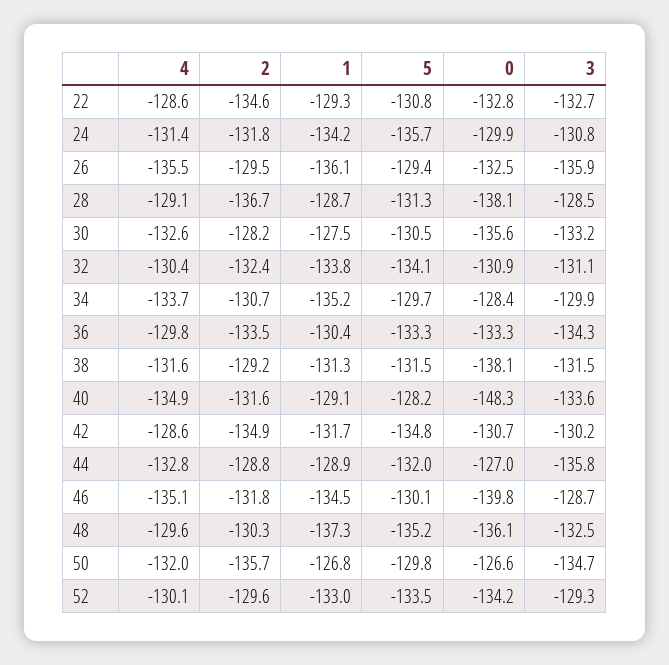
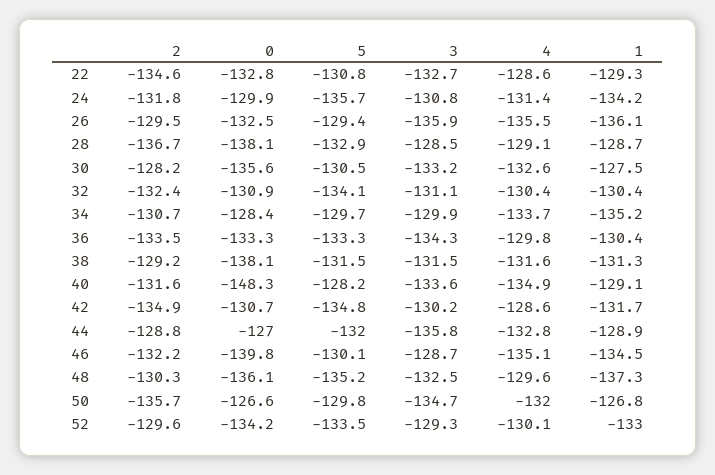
  {
    "4": {
      "22": -128.6,
      "24": -131.4,
      "26": -135.5,
      "28": -129.1,
      "30": -132.6,
      "32": -130.4,
      "34": -133.7,
      "36": -129.8,
      "38": -131.6,
      "40": -134.9,
      "42": -128.6,
      "44": -132.8,
      "46": -135.1,
      "48": -129.6,
      "50": -132,
      "52": -130.1
    },
    "2": {
      "22": -134.6,
      "24": -131.8,
      "26": -129.5,
      "28": -136.7,
      "30": -128.2,
      "32": -132.4,
      "34": -130.7,
      "36": -133.5,
      "38": -129.2,
      "40": -131.6,
      "42": -134.9,
      "44": -128.8,
-     "46": -131.8,
+     "46": -132.2,
      "48": -130.3,
      "50": -135.7,
      "52": -129.6
    },
    "1": {
      "22": -129.3,
      "24": -134.2,
      "26": -136.1,
      "28": -128.7,
      "30": -127.5,
-     "32": -133.8,
+     "32": -130.4,
      "34": -135.2,
      "36": -130.4,
      "38": -131.3,
      "40": -129.1,
      "42": -131.7,
      "44": -128.9,
      "46": -134.5,
      "48": -137.3,
      "50": -126.8,
      "52": -133
    },
    "5": {
      "22": -130.8,
      "24": -135.7,
      "26": -129.4,
-     "28": -131.3,
+     "28": -132.9,
      "30": -130.5,
      "32": -134.1,
      "34": -129.7,
      "36": -133.3,
      "38": -131.5,
      "40": -128.2,
      "42": -134.8,
      "44": -132,
      "46": -130.1,
      "48": -135.2,
      "50": -129.8,
      "52": -133.5
    },
    "0": {
      "22": -132.8,
      "24": -129.9,
      "26": -132.5,
      "28": -138.1,
      "30": -135.6,
      "32": -130.9,
      "34": -128.4,
      "36": -133.3,
      "38": -138.1,
      "40": -148.3,
      "42": -130.7,
      "44": -127,
      "46": -139.8,
      "48": -136.1,
      "50": -126.6,
      "52": -134.2
    },
    "3": {
      "22": -132.7,
      "24": -130.8,
      "26": -135.9,
      "28": -128.5,
      "30": -133.2,
      "32": -131.1,
      "34": -129.9,
      "36": -134.3,
      "38": -131.5,
      "40": -133.6,
      "42": -130.2,
      "44": -135.8,
      "46": -128.7,
      "48": -132.5,
      "50": -134.7,
      "52": -129.3
    }
  }

